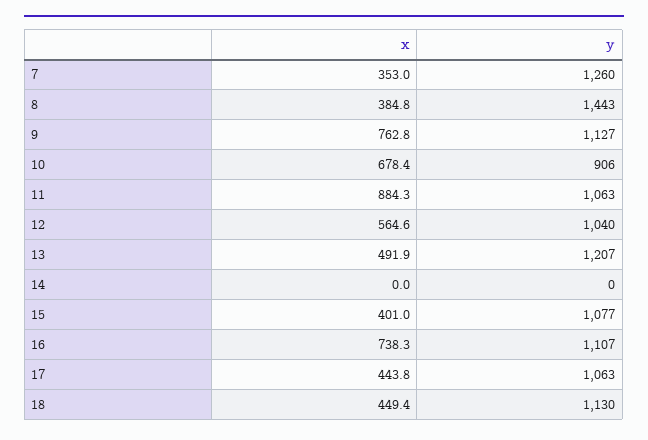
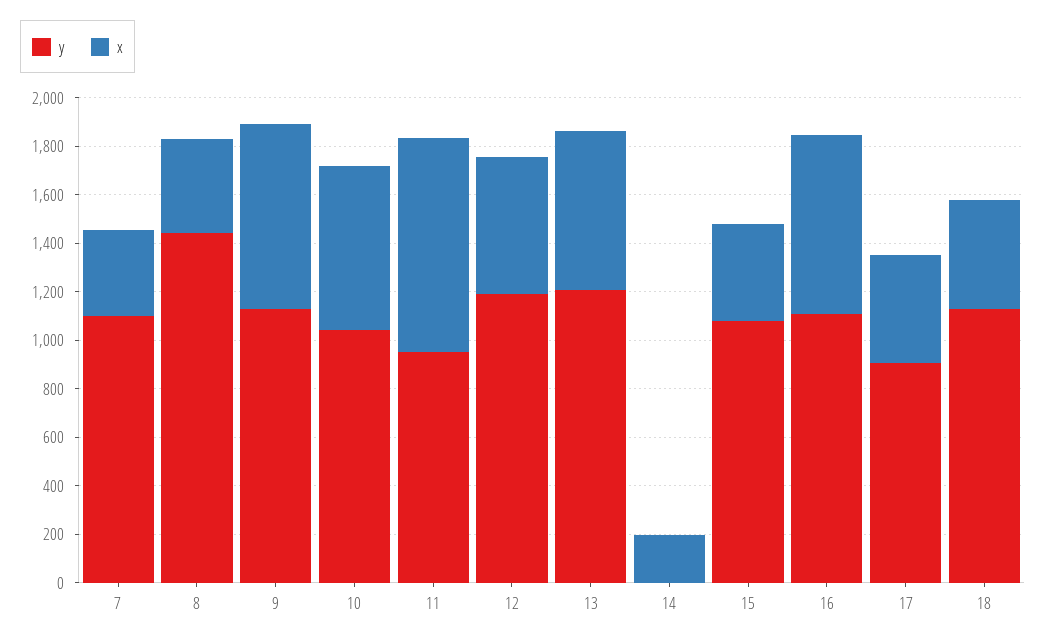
  {
    "x": {
      "7": 353,
      "8": 384.8,
      "9": 762.8,
      "10": 678.4,
      "11": 884.3,
      "12": 564.6,
-     "13": 491.9,
+     "13": 650,
-     "14": 0,
+     "14": 200,
      "15": 401,
      "16": 738.3,
      "17": 443.8,
      "18": 449.4
    },
    "y": {
-     "7": 1260,
+     "7": 1100,
      "8": 1443,
      "9": 1127,
-     "10": 906,
+     "10": 1050,
-     "11": 1063,
+     "11": 950,
-     "12": 1040,
+     "12": 1200,
      "13": 1207,
      "14": 0,
      "15": 1077,
      "16": 1107,
-     "17": 1063,
+     "17": 900,
      "18": 1130
    }
  }

